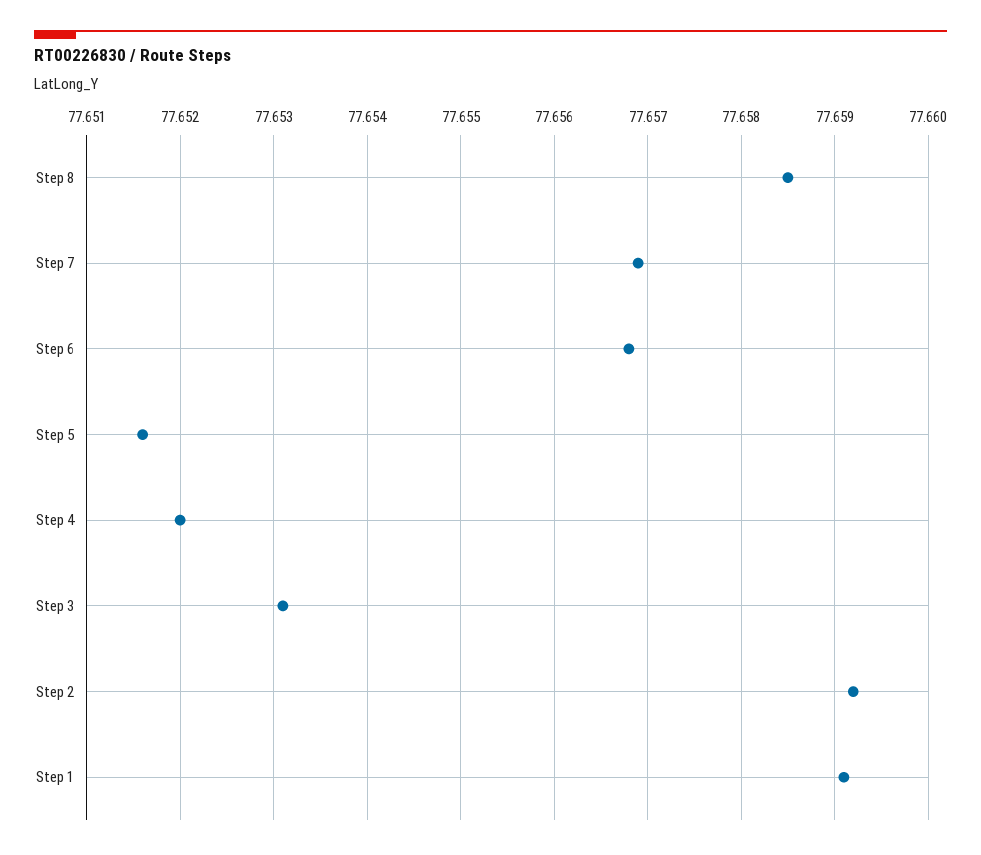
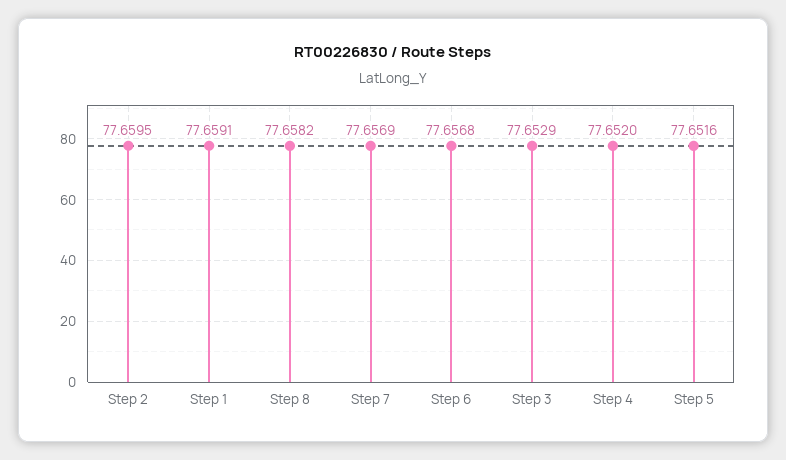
  {
-   "Step 8": 77.6585,
+   "Step 8": 77.6582,
    "Step 7": 77.6569,
    "Step 6": 77.6568,
    "Step 5": 77.6516,
    "Step 4": 77.652,
-   "Step 3": 77.6531,
+   "Step 3": 77.6529,
-   "Step 2": 77.6592,
+   "Step 2": 77.6595,
    "Step 1": 77.6591
  }

